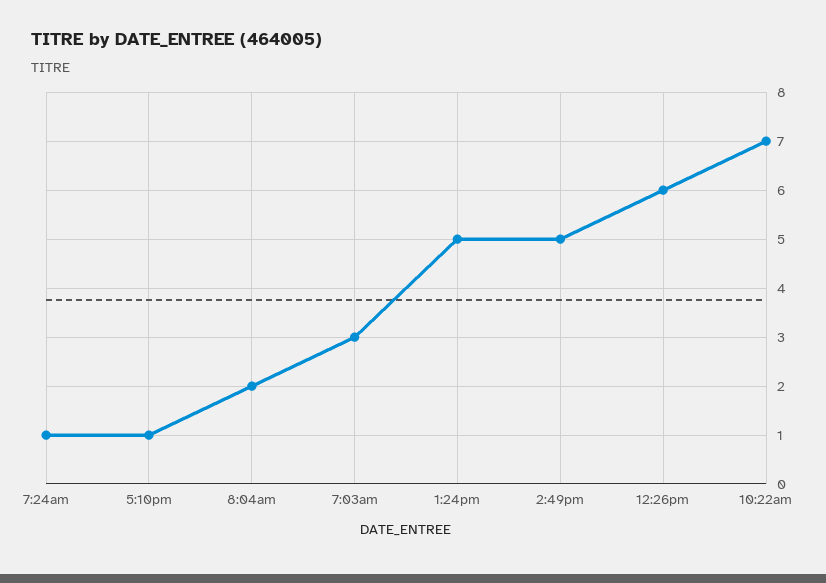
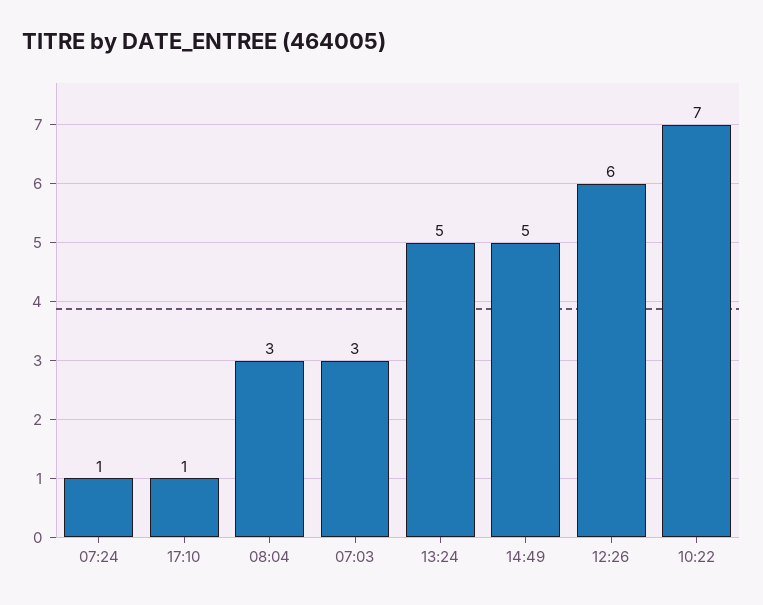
  {
    "7:24am": 1,
    "5:10pm": 1,
-   "8:04am": 2,
+   "8:04am": 3,
    "7:03am": 3,
    "1:24pm": 5,
    "2:49pm": 5,
    "12:26pm": 6,
    "10:22am": 7
  }

